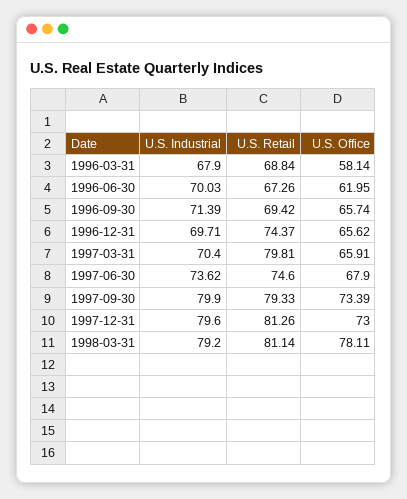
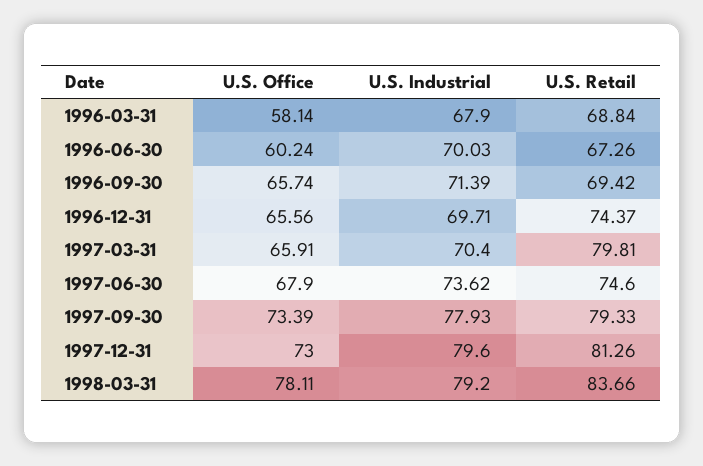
  {
    "U.S. Industrial": {
      "1996-03-31": 67.9,
      "1996-06-30": 70.03,
      "1996-09-30": 71.39,
      "1996-12-31": 69.71,
      "1997-03-31": 70.4,
      "1997-06-30": 73.62,
-     "1997-09-30": 79.9,
+     "1997-09-30": 77.93,
      "1997-12-31": 79.6,
      "1998-03-31": 79.2
    },
    "U.S. Retail": {
      "1996-03-31": 68.84,
      "1996-06-30": 67.26,
      "1996-09-30": 69.42,
      "1996-12-31": 74.37,
      "1997-03-31": 79.81,
      "1997-06-30": 74.6,
      "1997-09-30": 79.33,
      "1997-12-31": 81.26,
-     "1998-03-31": 81.14
+     "1998-03-31": 83.66
    },
    "U.S. Office": {
      "1996-03-31": 58.14,
-     "1996-06-30": 61.95,
+     "1996-06-30": 60.24,
      "1996-09-30": 65.74,
-     "1996-12-31": 65.62,
+     "1996-12-31": 65.56,
      "1997-03-31": 65.91,
      "1997-06-30": 67.9,
      "1997-09-30": 73.39,
      "1997-12-31": 73,
      "1998-03-31": 78.11
    }
  }

